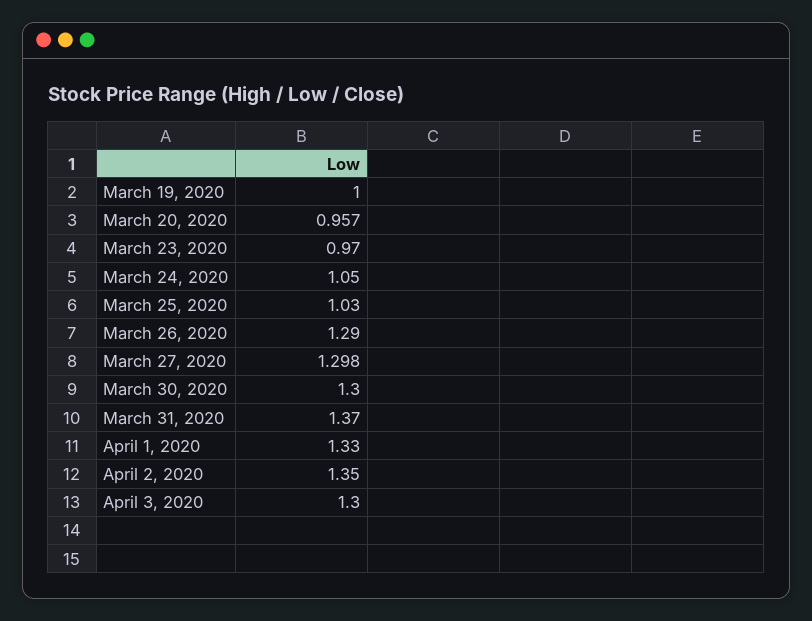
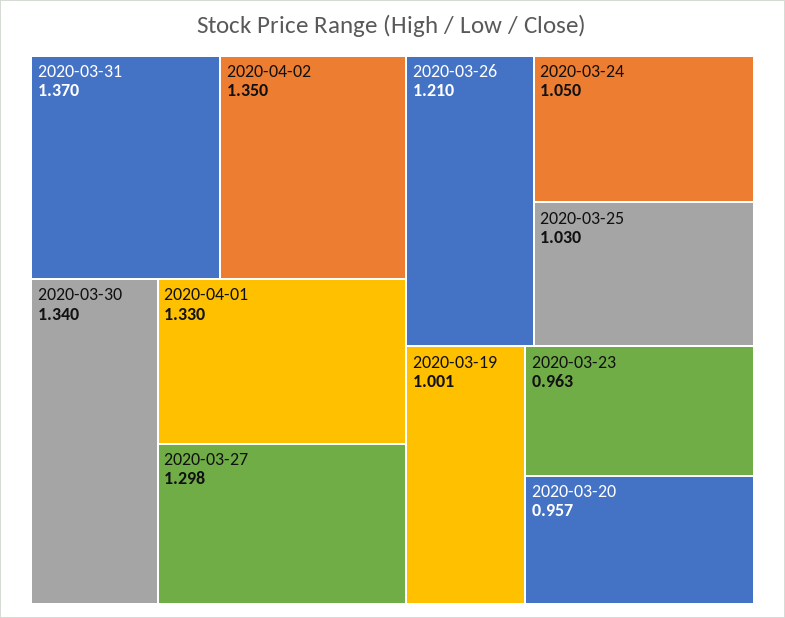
  {
-   "March 19, 2020": 1,
+   "March 19, 2020": 1.001,
    "March 20, 2020": 0.957,
-   "March 23, 2020": 0.97,
+   "March 23, 2020": 0.963,
    "March 24, 2020": 1.05,
    "March 25, 2020": 1.03,
-   "March 26, 2020": 1.29,
+   "March 26, 2020": 1.21,
    "March 27, 2020": 1.298,
-   "March 30, 2020": 1.3,
+   "March 30, 2020": 1.34,
    "March 31, 2020": 1.37,
    "April 1, 2020": 1.33,
-   "April 2, 2020": 1.35,
+   "April 2, 2020": 1.35
-   "April 3, 2020": 1.3
  }

